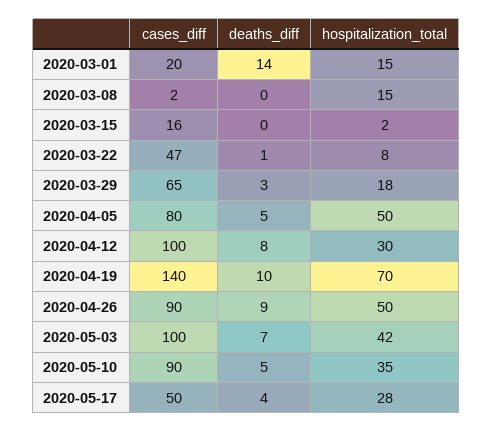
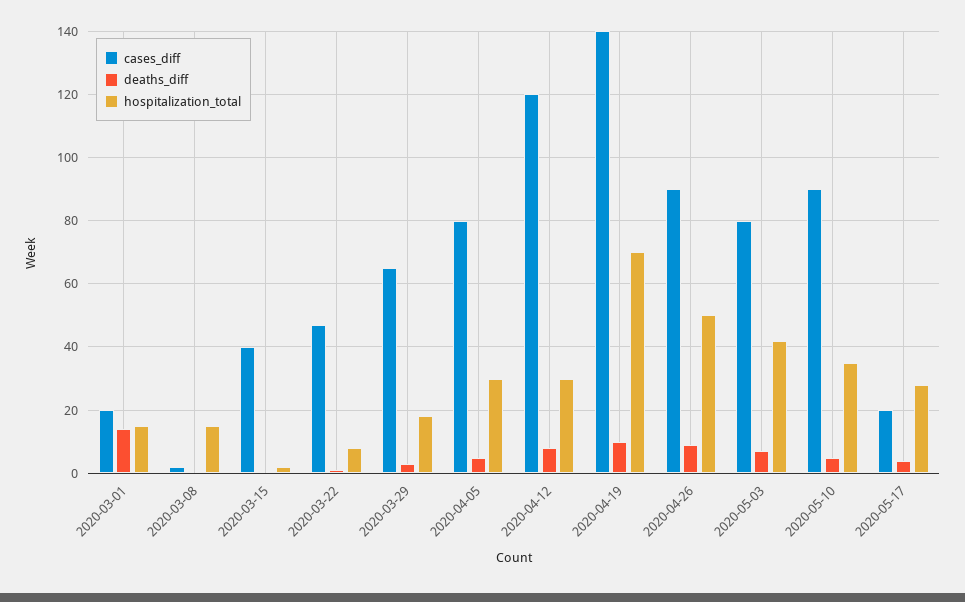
  {
    "cases_diff": {
      "2020-03-01": 20,
      "2020-03-08": 2,
-     "2020-03-15": 16,
+     "2020-03-15": 40,
      "2020-03-22": 47,
      "2020-03-29": 65,
      "2020-04-05": 80,
-     "2020-04-12": 100,
+     "2020-04-12": 120,
      "2020-04-19": 140,
      "2020-04-26": 90,
-     "2020-05-03": 100,
+     "2020-05-03": 80,
      "2020-05-10": 90,
-     "2020-05-17": 50
+     "2020-05-17": 20
    },
    "deaths_diff": {
      "2020-03-01": 14,
      "2020-03-08": 0,
      "2020-03-15": 0,
      "2020-03-22": 1,
      "2020-03-29": 3,
      "2020-04-05": 5,
      "2020-04-12": 8,
      "2020-04-19": 10,
      "2020-04-26": 9,
      "2020-05-03": 7,
      "2020-05-10": 5,
      "2020-05-17": 4
    },
    "hospitalization_total": {
      "2020-03-01": 15,
      "2020-03-08": 15,
      "2020-03-15": 2,
      "2020-03-22": 8,
      "2020-03-29": 18,
-     "2020-04-05": 50,
+     "2020-04-05": 30,
      "2020-04-12": 30,
      "2020-04-19": 70,
      "2020-04-26": 50,
      "2020-05-03": 42,
      "2020-05-10": 35,
      "2020-05-17": 28
    }
  }

